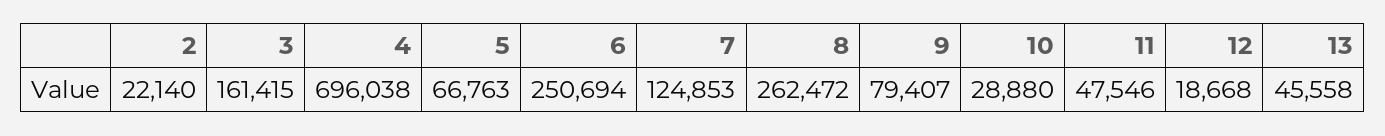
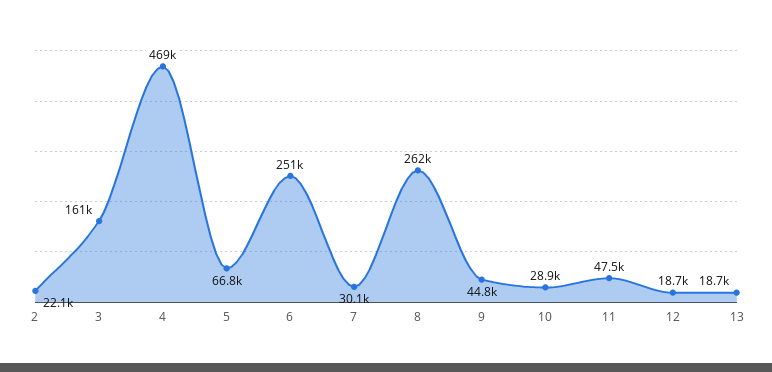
  {
    "2": 22140,
    "3": 161415,
-   "4": 696038,
+   "4": 469000,
    "5": 66763,
    "6": 250694,
-   "7": 124853,
+   "7": 30100,
    "8": 262472,
-   "9": 79407,
+   "9": 44800,
    "10": 28880,
    "11": 47546,
    "12": 18668,
-   "13": 45558
+   "13": 18700
  }

